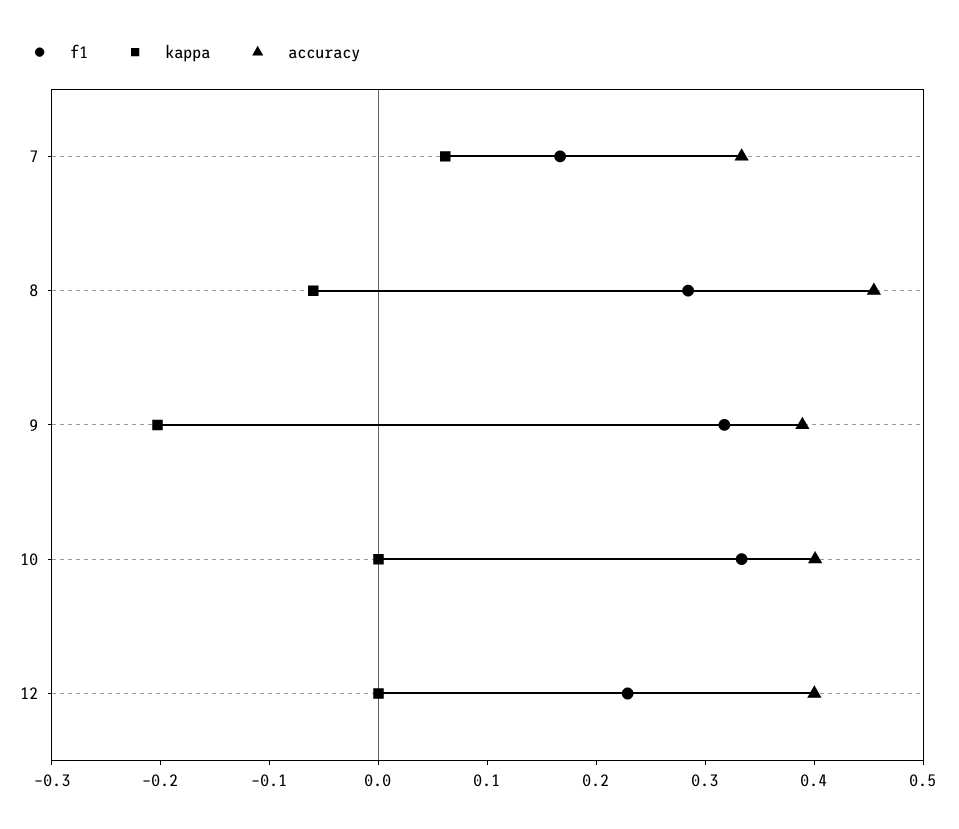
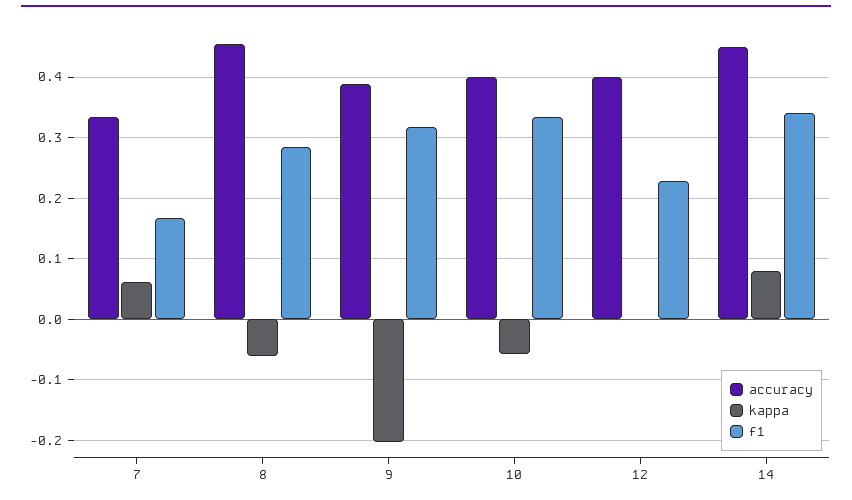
  {
    "f1": {
      "7": 0.17,
      "8": 0.28,
      "9": 0.32,
      "10": 0.33,
-     "12": 0.23
+     "12": 0.23,
+     "14": 0.34
    },
    "kappa": {
      "7": 0.06,
      "8": -0.06,
      "9": -0.2,
-     "10": 0,
+     "10": -0.06,
-     "12": 0
+     "12": 0,
+     "14": 0.08
    },
    "accuracy": {
      "7": 0.33,
      "8": 0.45,
      "9": 0.39,
      "10": 0.4,
-     "12": 0.4
+     "12": 0.4,
+     "14": 0.45
    }
  }

